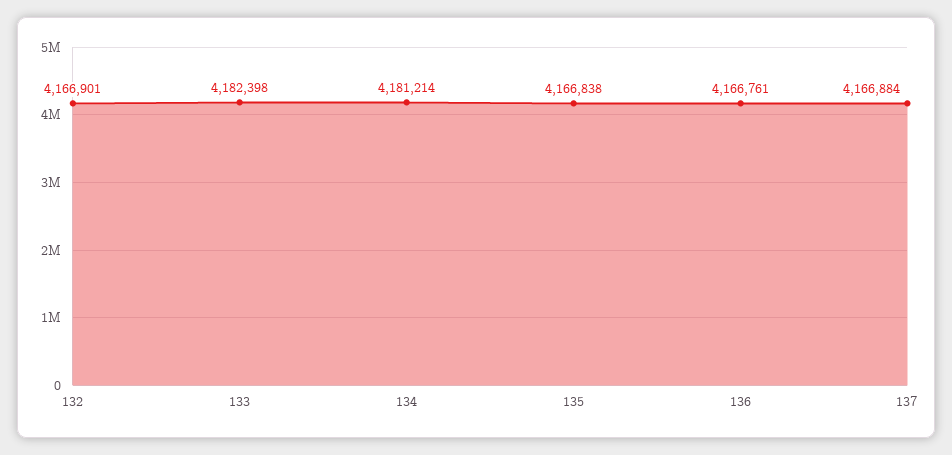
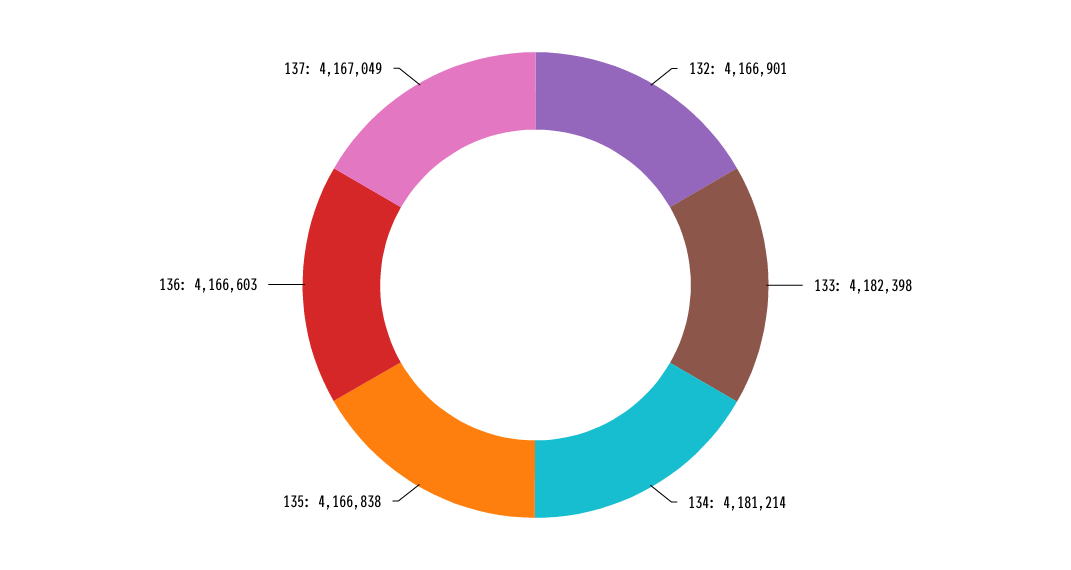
  {
    "132": 4166901,
    "133": 4182398,
    "134": 4181214,
    "135": 4166838,
-   "136": 4166761,
+   "136": 4166603,
-   "137": 4166884
+   "137": 4167049
  }

